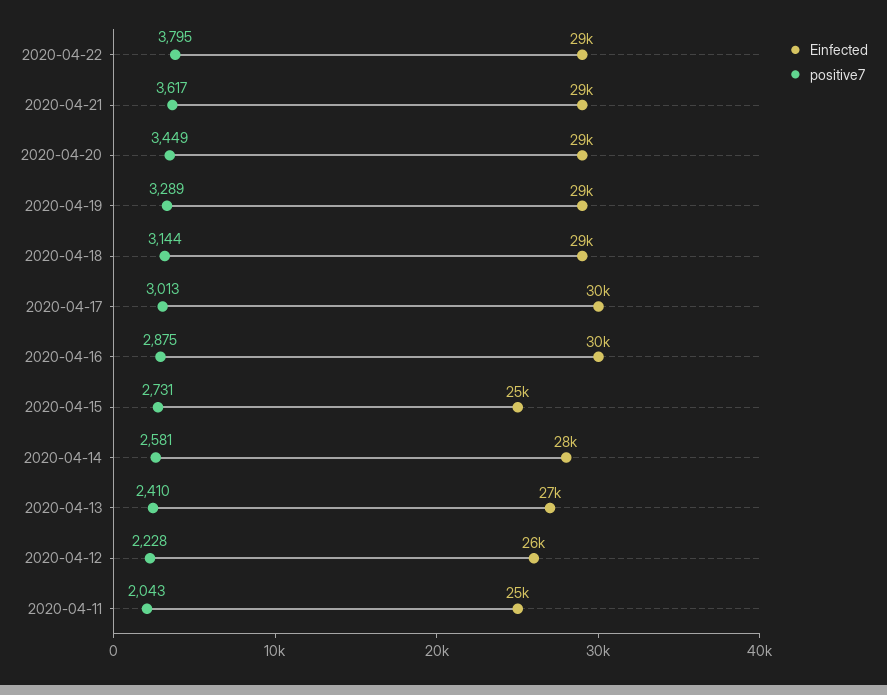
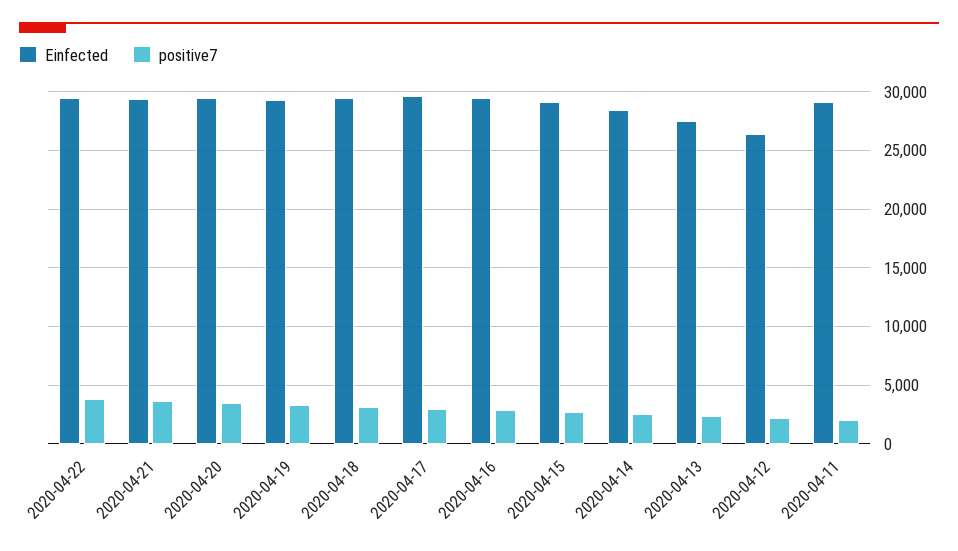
  {
    "Einfected": {
      "2020-04-22": 29000,
      "2020-04-21": 29000,
      "2020-04-20": 29000,
      "2020-04-19": 29000,
      "2020-04-18": 29000,
      "2020-04-17": 30000,
      "2020-04-16": 30000,
-     "2020-04-15": 25000,
+     "2020-04-15": 29000,
      "2020-04-14": 28000,
      "2020-04-13": 27000,
      "2020-04-12": 26000,
-     "2020-04-11": 25000
+     "2020-04-11": 29000
    },
    "positive7": {
      "2020-04-22": 3795,
      "2020-04-21": 3617,
      "2020-04-20": 3449,
      "2020-04-19": 3289,
      "2020-04-18": 3144,
      "2020-04-17": 3013,
      "2020-04-16": 2875,
      "2020-04-15": 2731,
      "2020-04-14": 2581,
      "2020-04-13": 2410,
      "2020-04-12": 2228,
      "2020-04-11": 2043
    }
  }

